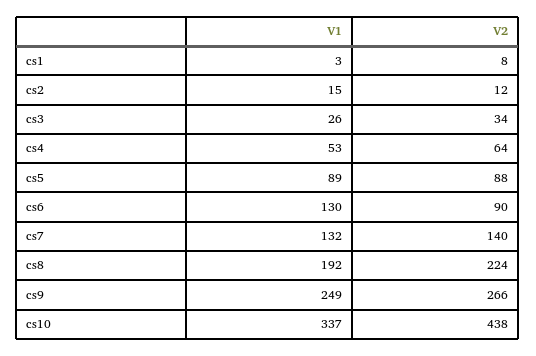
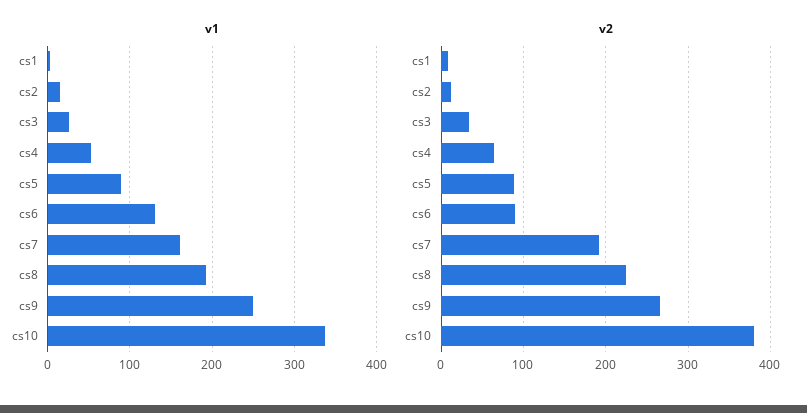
  {
    "V1": {
      "cs1": 3,
      "cs2": 15,
      "cs3": 26,
      "cs4": 53,
      "cs5": 89,
      "cs6": 130,
-     "cs7": 132,
+     "cs7": 160,
      "cs8": 192,
      "cs9": 249,
      "cs10": 337
    },
    "V2": {
      "cs1": 8,
      "cs2": 12,
      "cs3": 34,
      "cs4": 64,
      "cs5": 88,
      "cs6": 90,
-     "cs7": 140,
+     "cs7": 190,
      "cs8": 224,
      "cs9": 266,
-     "cs10": 438
+     "cs10": 380
    }
  }

